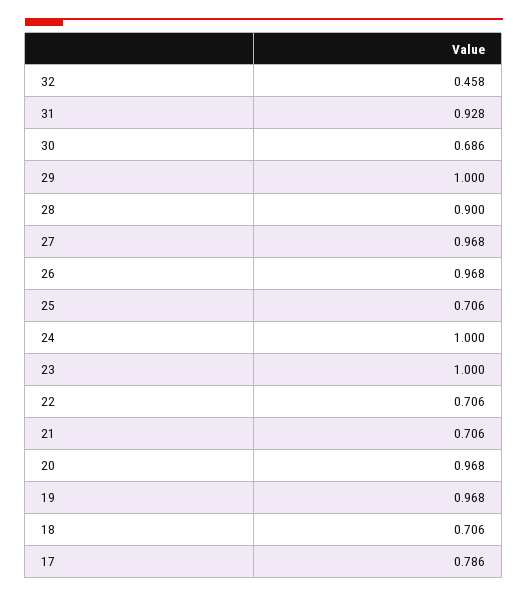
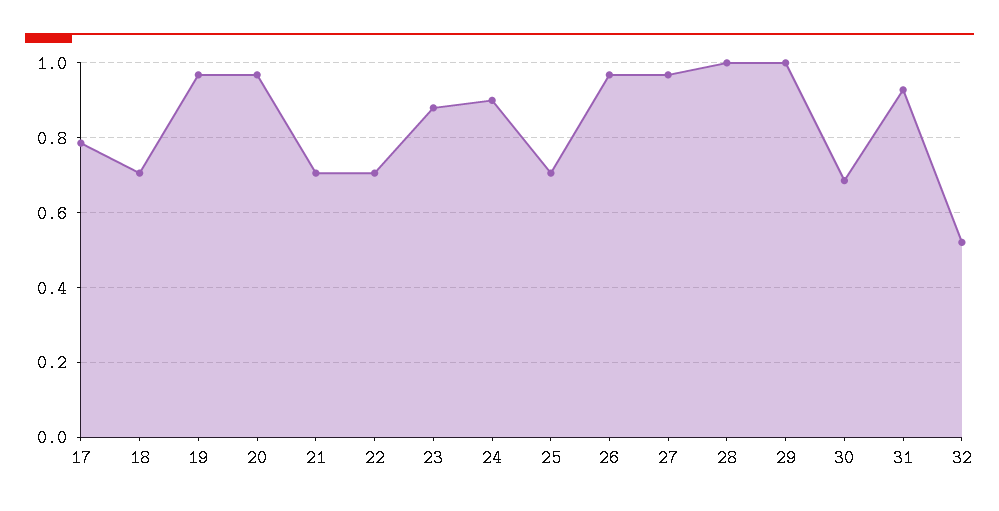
  {
-   "32": 0.458,
+   "32": 0.52,
    "31": 0.928,
    "30": 0.686,
    "29": 1,
-   "28": 0.9,
+   "28": 1,
    "27": 0.968,
    "26": 0.968,
    "25": 0.706,
-   "24": 1,
+   "24": 0.9,
-   "23": 1,
+   "23": 0.88,
    "22": 0.706,
    "21": 0.706,
    "20": 0.968,
    "19": 0.968,
    "18": 0.706,
    "17": 0.786
  }

